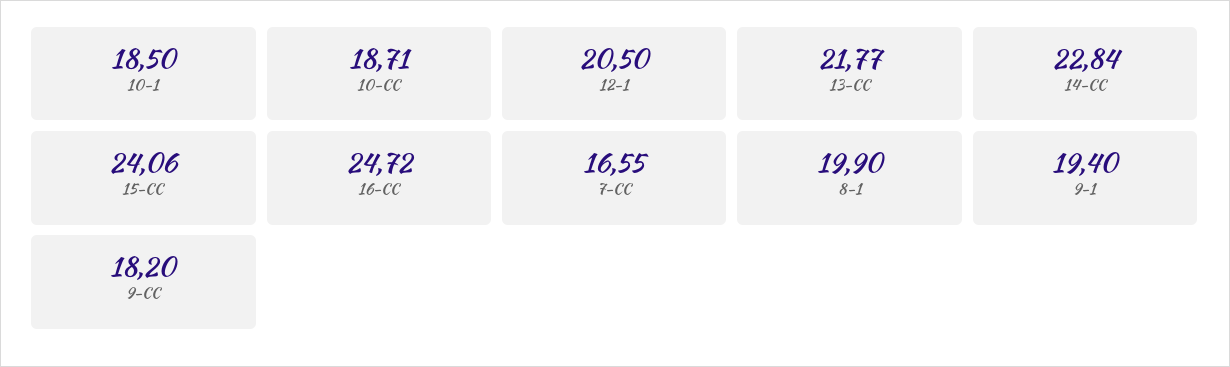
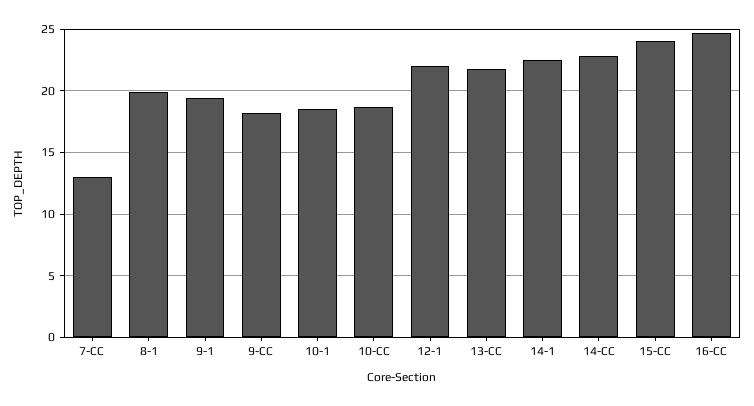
  {
    "10-1": 18.5,
    "10-CC": 18.71,
-   "12-1": 20.5,
+   "12-1": 22,
    "13-CC": 21.77,
    "14-CC": 22.84,
    "15-CC": 24.06,
    "16-CC": 24.72,
-   "7-CC": 16.55,
+   "7-CC": 13,
    "8-1": 19.9,
    "9-1": 19.4,
-   "9-CC": 18.2
+   "9-CC": 18.2,
+   "14-1": 22.5
  }

